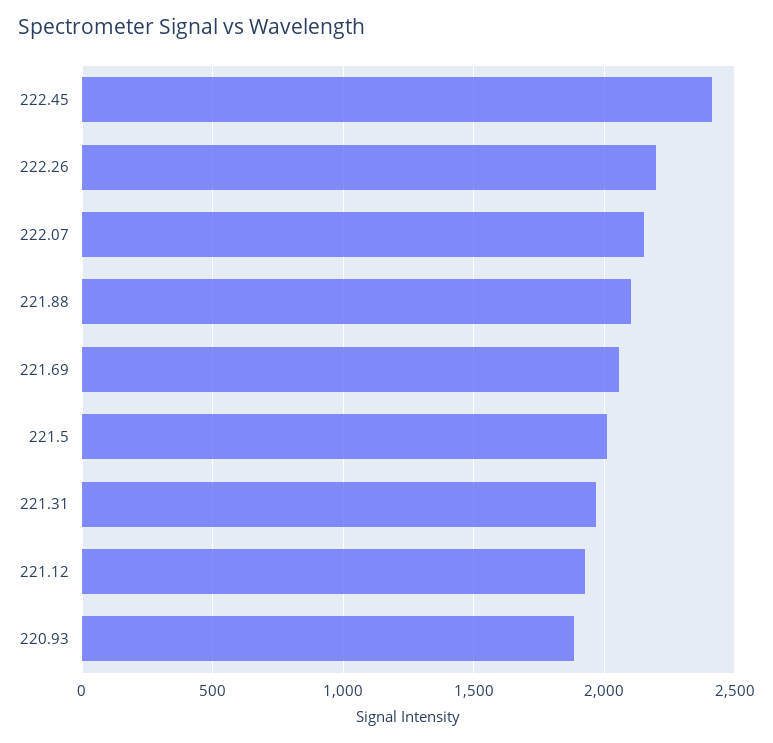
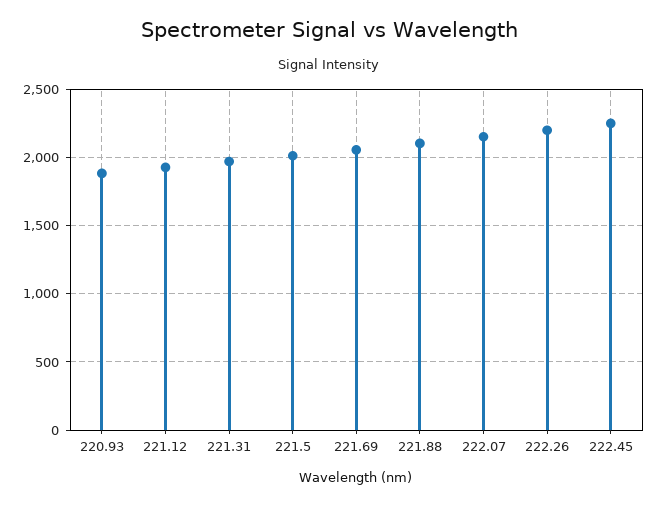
  {
-   "222.45": 2400,
+   "222.45": 2250,
    "222.26": 2200,
    "222.07": 2150,
    "221.88": 2100,
    "221.69": 2050,
    "221.5": 2000,
    "221.31": 1950,
    "221.12": 1950,
    "220.93": 1900
  }

